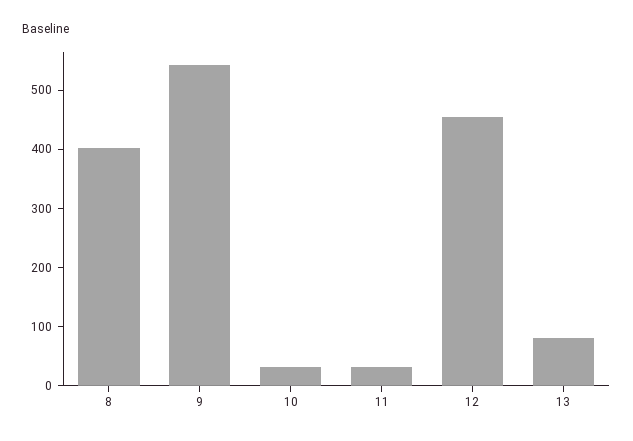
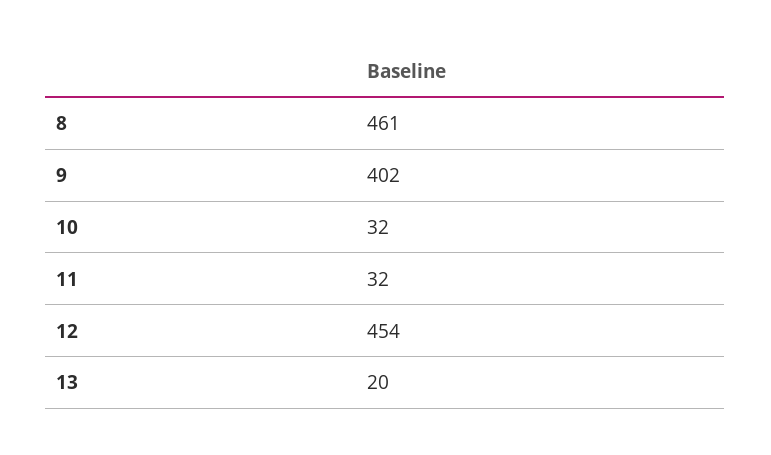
  {
-   "8": 400,
+   "8": 461,
-   "9": 540,
+   "9": 402,
    "10": 32,
    "11": 32,
    "12": 454,
-   "13": 80
+   "13": 20
  }

